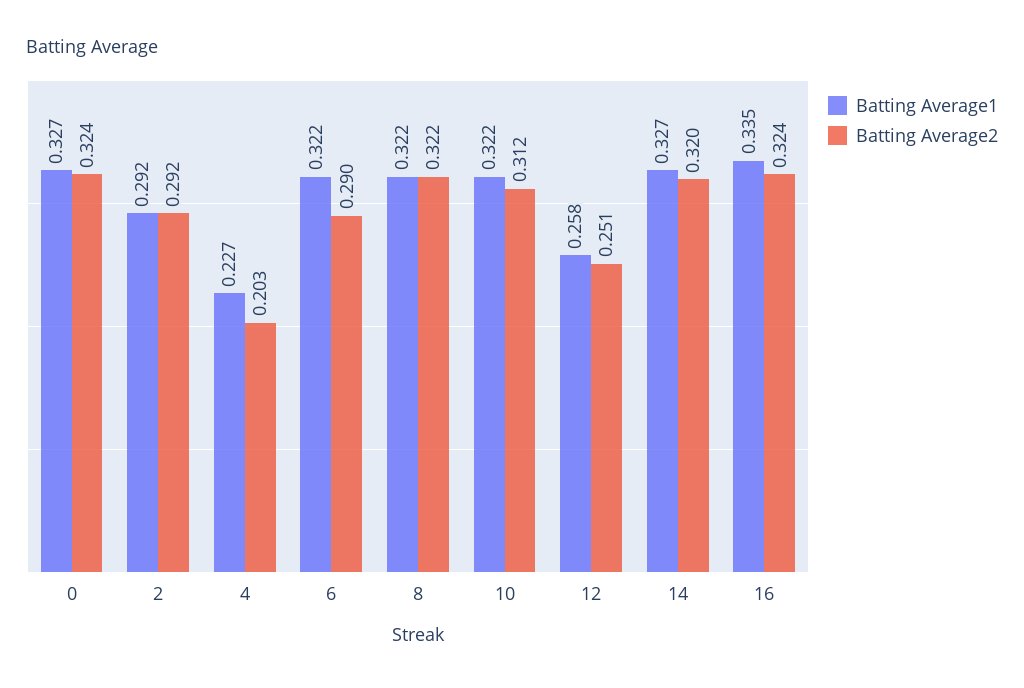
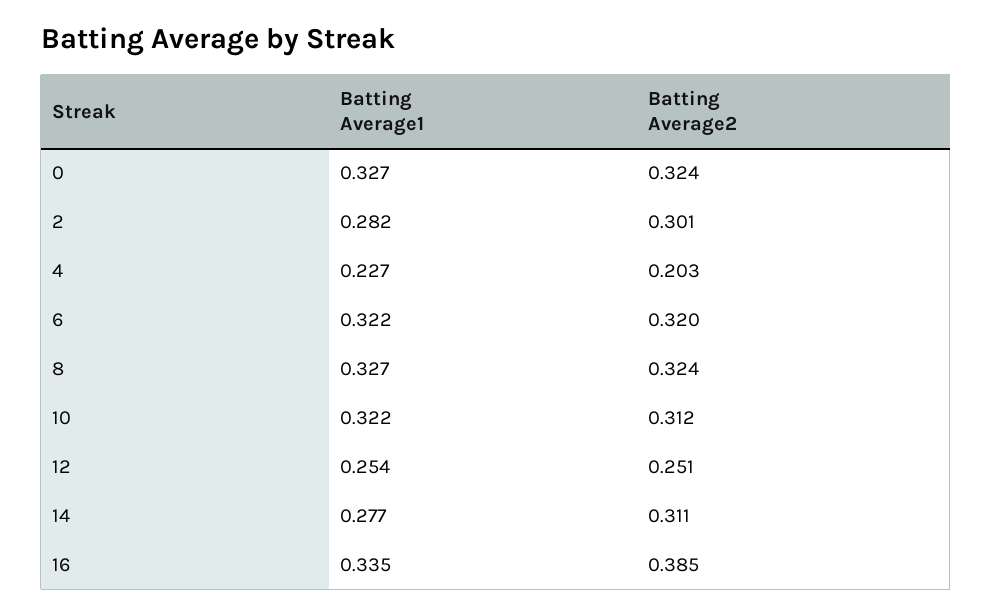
  {
    "Batting Average1": {
      "0": 0.327,
-     "2": 0.292,
+     "2": 0.282,
      "4": 0.227,
      "6": 0.322,
-     "8": 0.322,
+     "8": 0.327,
      "10": 0.322,
-     "12": 0.258,
+     "12": 0.254,
-     "14": 0.327,
+     "14": 0.277,
      "16": 0.335
    },
    "Batting Average2": {
      "0": 0.324,
-     "2": 0.292,
+     "2": 0.301,
      "4": 0.203,
-     "6": 0.29,
+     "6": 0.32,
-     "8": 0.322,
+     "8": 0.324,
      "10": 0.312,
      "12": 0.251,
-     "14": 0.32,
+     "14": 0.311,
-     "16": 0.324
+     "16": 0.385
    }
  }

